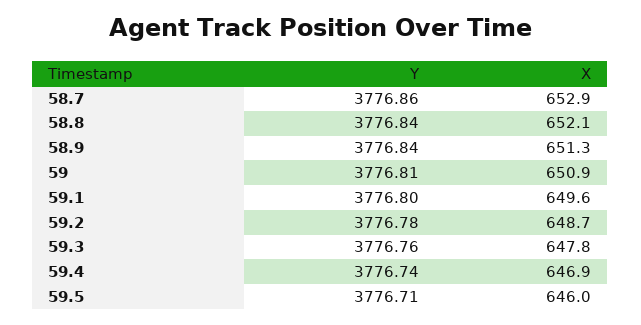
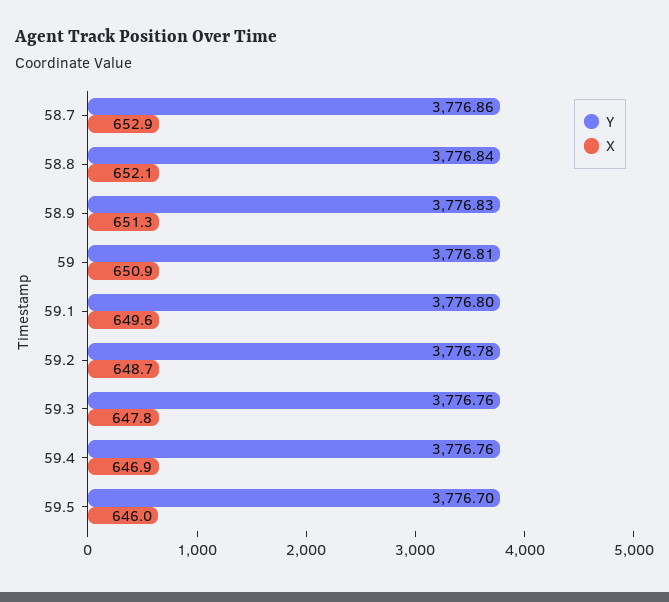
  {
    "Y": {
      "58.7": 3776.86,
      "58.8": 3776.84,
-     "58.9": 3776.84,
+     "58.9": 3776.83,
      "59": 3776.81,
      "59.1": 3776.8,
      "59.2": 3776.78,
      "59.3": 3776.76,
-     "59.4": 3776.74,
+     "59.4": 3776.76,
-     "59.5": 3776.71
+     "59.5": 3776.7
    },
    "X": {
      "58.7": 652.9,
      "58.8": 652.1,
      "58.9": 651.3,
      "59": 650.9,
      "59.1": 649.6,
      "59.2": 648.7,
      "59.3": 647.8,
      "59.4": 646.9,
      "59.5": 646
    }
  }

